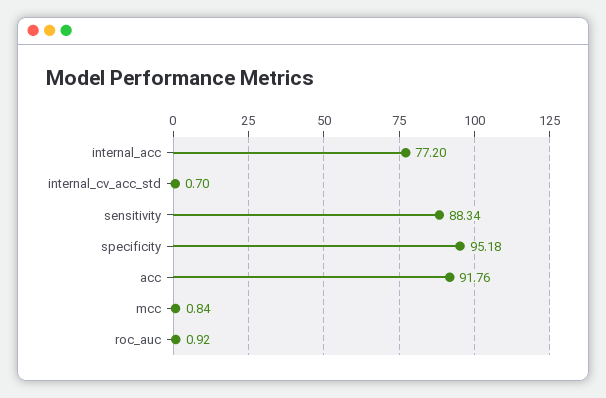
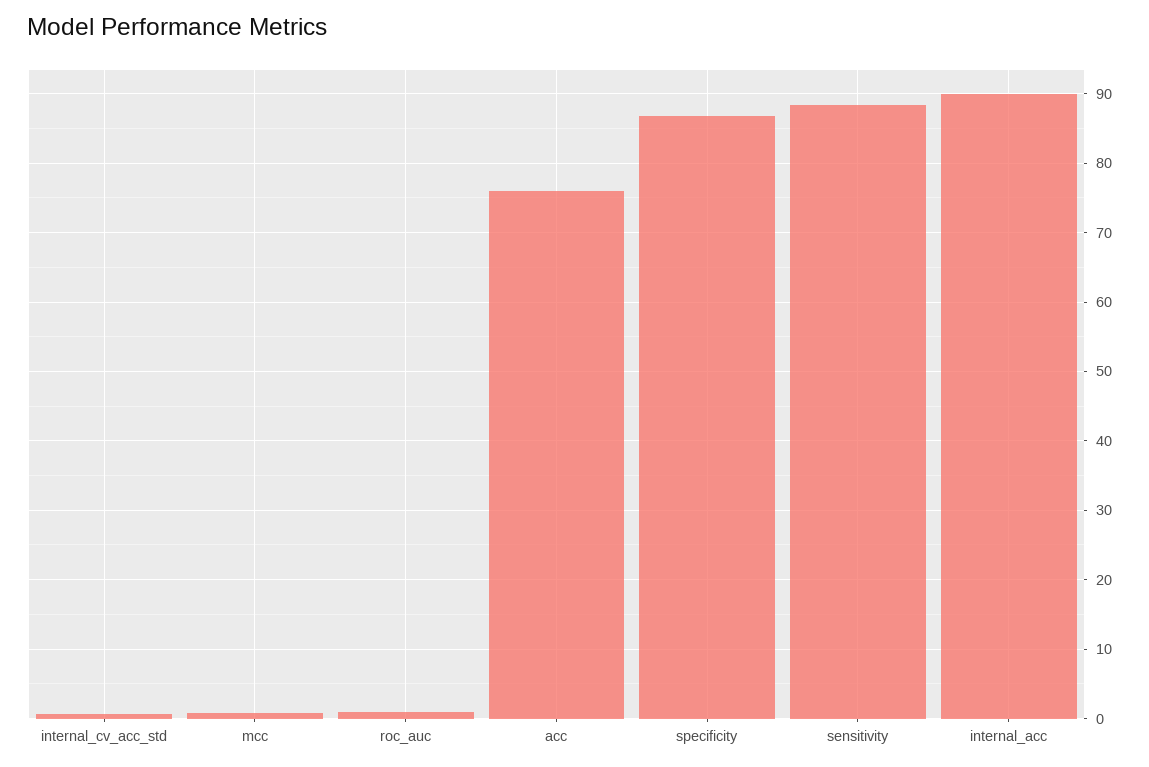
  {
-   "internal_acc": 77.2,
+   "internal_acc": 90,
    "internal_cv_acc_std": 0.7,
    "sensitivity": 88.34,
-   "specificity": 95.18,
+   "specificity": 87,
-   "acc": 91.76,
+   "acc": 76,
    "mcc": 0.84,
    "roc_auc": 0.92
  }

